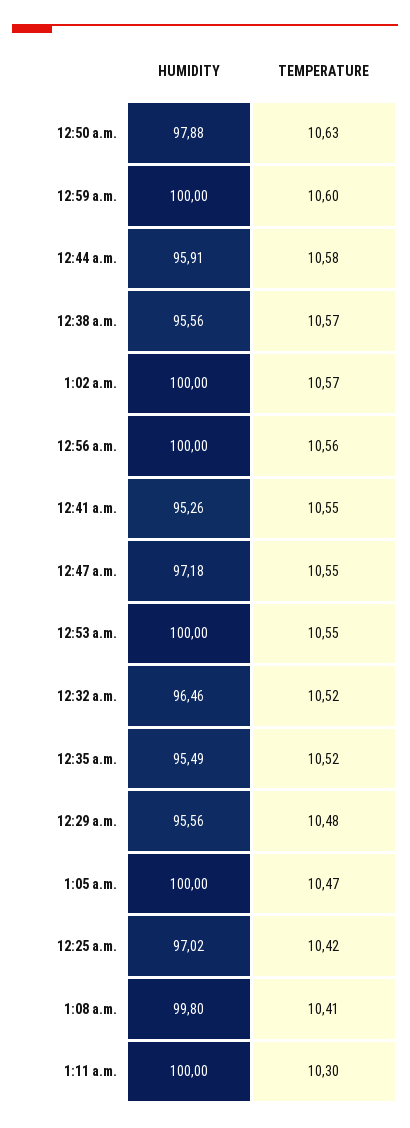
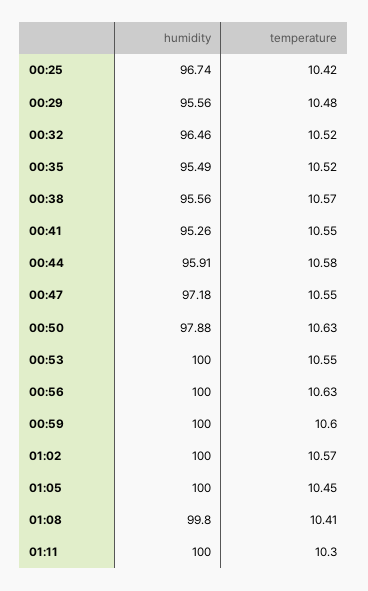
  {
    "HUMIDITY": {
      "12:50 a.m.": 97.88,
      "12:59 a.m.": 100,
      "12:44 a.m.": 95.91,
      "12:38 a.m.": 95.56,
      "1:02 a.m.": 100,
      "12:56 a.m.": 100,
      "12:41 a.m.": 95.26,
      "12:47 a.m.": 97.18,
      "12:53 a.m.": 100,
      "12:32 a.m.": 96.46,
      "12:35 a.m.": 95.49,
      "12:29 a.m.": 95.56,
      "1:05 a.m.": 100,
-     "12:25 a.m.": 97.02,
+     "12:25 a.m.": 96.74,
      "1:08 a.m.": 99.8,
      "1:11 a.m.": 100
    },
    "TEMPERATURE": {
      "12:50 a.m.": 10.63,
      "12:59 a.m.": 10.6,
      "12:44 a.m.": 10.58,
      "12:38 a.m.": 10.57,
      "1:02 a.m.": 10.57,
-     "12:56 a.m.": 10.56,
+     "12:56 a.m.": 10.63,
      "12:41 a.m.": 10.55,
      "12:47 a.m.": 10.55,
      "12:53 a.m.": 10.55,
      "12:32 a.m.": 10.52,
      "12:35 a.m.": 10.52,
      "12:29 a.m.": 10.48,
-     "1:05 a.m.": 10.47,
+     "1:05 a.m.": 10.45,
      "12:25 a.m.": 10.42,
      "1:08 a.m.": 10.41,
      "1:11 a.m.": 10.3
    }
  }

